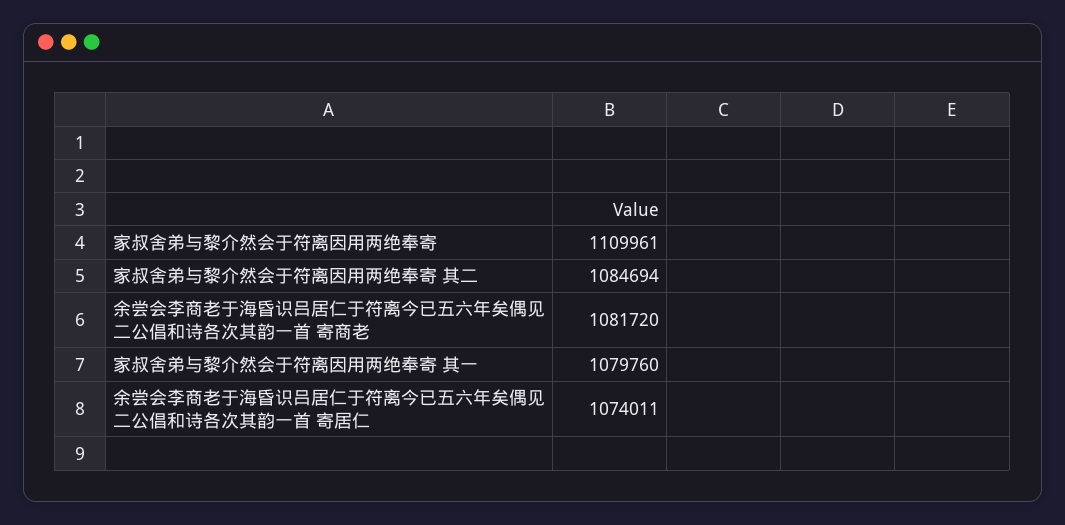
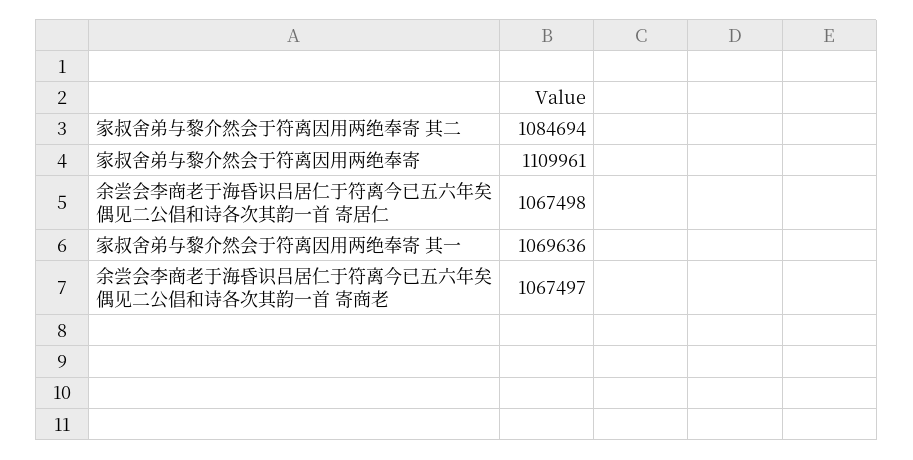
  {
    "家叔舍弟与黎介然会于符离因用两绝奉寄": 1109961,
    "家叔舍弟与黎介然会于符离因用两绝奉寄 其二": 1084694,
-   "余尝会李商老于海昏识吕居仁于符离今已五六年矣偶见二公倡和诗各次其韵一首 寄商老": 1081720,
+   "余尝会李商老于海昏识吕居仁于符离今已五六年矣偶见二公倡和诗各次其韵一首 寄商老": 1067497,
-   "家叔舍弟与黎介然会于符离因用两绝奉寄 其一": 1079760,
+   "家叔舍弟与黎介然会于符离因用两绝奉寄 其一": 1069636,
-   "余尝会李商老于海昏识吕居仁于符离今已五六年矣偶见二公倡和诗各次其韵一首 寄居仁": 1074011
+   "余尝会李商老于海昏识吕居仁于符离今已五六年矣偶见二公倡和诗各次其韵一首 寄居仁": 1067498
  }

